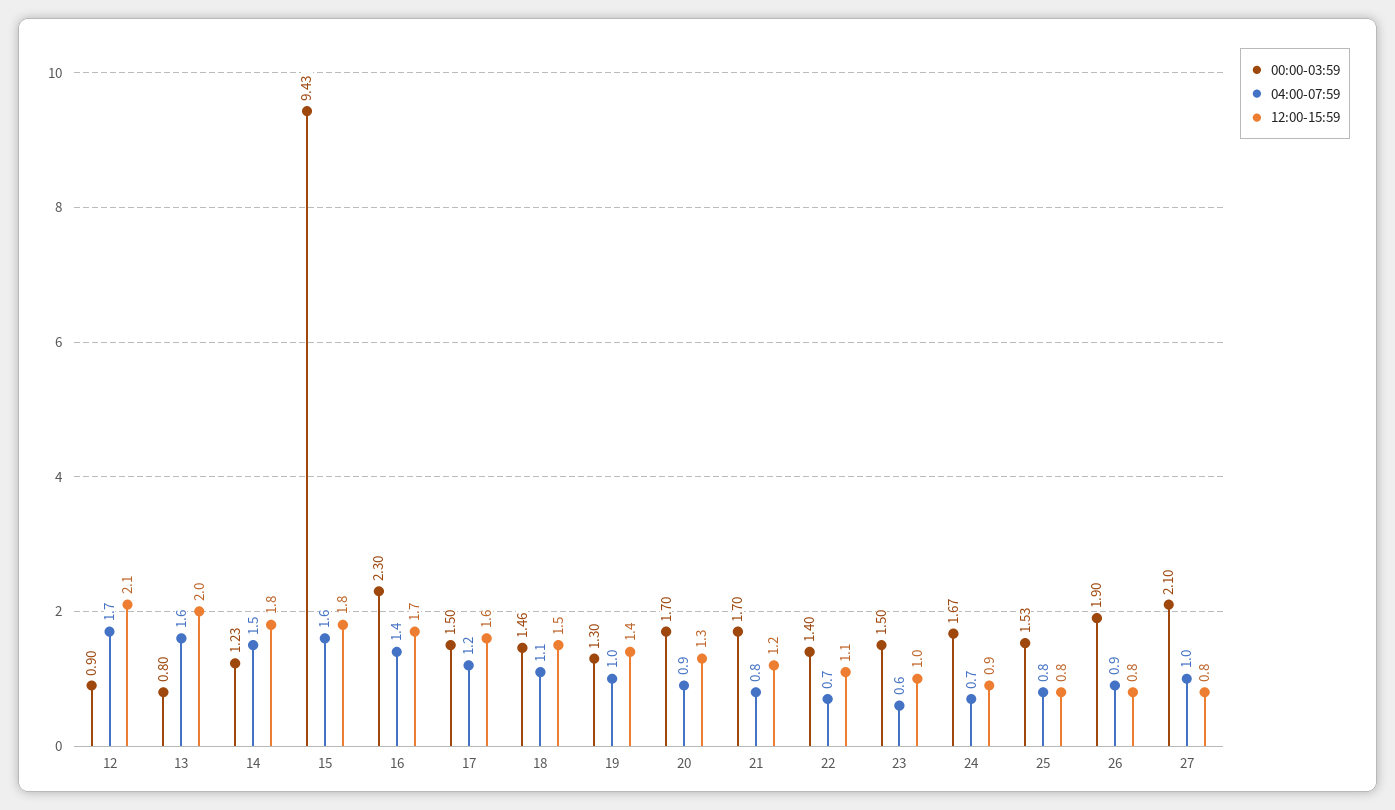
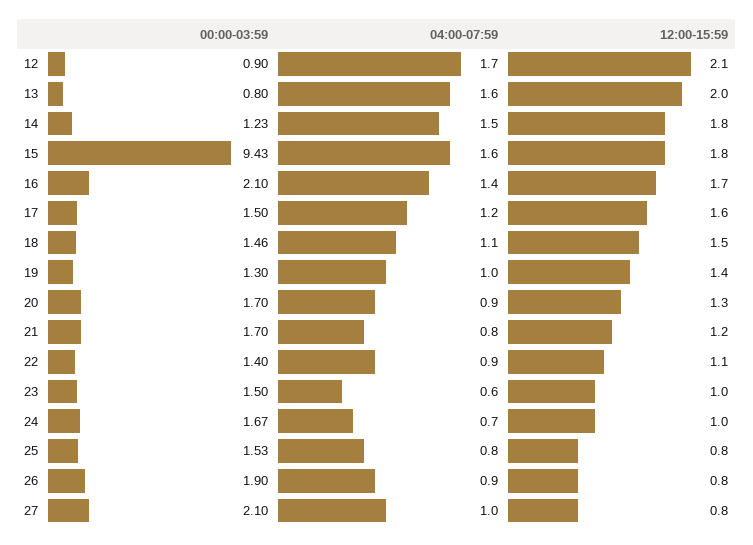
  {
    "00:00-03:59": {
      "12": 0.9,
      "13": 0.8,
      "14": 1.23,
      "15": 9.43,
-     "16": 2.3,
+     "16": 2.1,
      "17": 1.5,
      "18": 1.46,
      "19": 1.3,
      "20": 1.7,
      "21": 1.7,
      "22": 1.4,
      "23": 1.5,
      "24": 1.67,
      "25": 1.53,
      "26": 1.9,
      "27": 2.1
    },
    "04:00-07:59": {
      "12": 1.7,
      "13": 1.6,
      "14": 1.5,
      "15": 1.6,
      "16": 1.4,
      "17": 1.2,
      "18": 1.1,
      "19": 1,
      "20": 0.9,
      "21": 0.8,
-     "22": 0.7,
+     "22": 0.9,
      "23": 0.6,
      "24": 0.7,
      "25": 0.8,
      "26": 0.9,
      "27": 1
    },
    "12:00-15:59": {
      "12": 2.1,
      "13": 2,
      "14": 1.8,
      "15": 1.8,
      "16": 1.7,
      "17": 1.6,
      "18": 1.5,
      "19": 1.4,
      "20": 1.3,
      "21": 1.2,
      "22": 1.1,
      "23": 1,
-     "24": 0.9,
+     "24": 1,
      "25": 0.8,
      "26": 0.8,
      "27": 0.8
    }
  }

